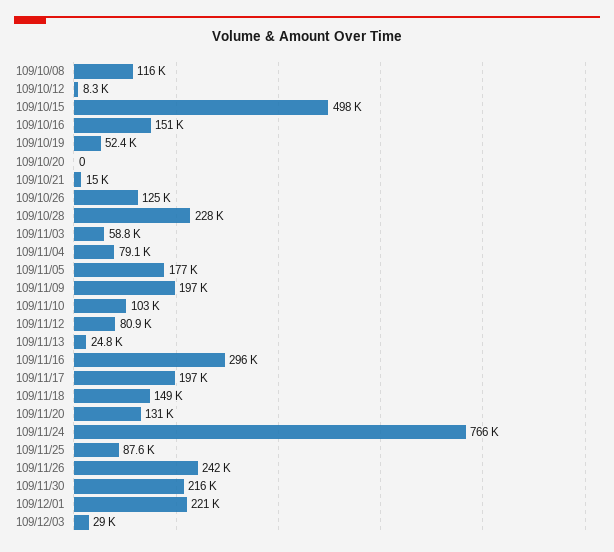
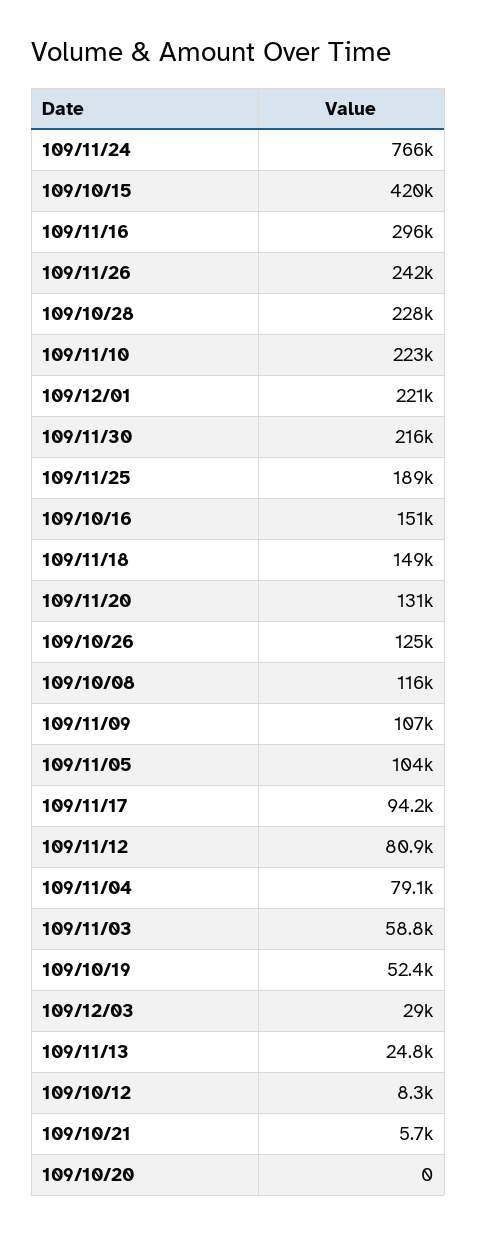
  {
    "109/10/08": 116000,
    "109/10/12": 8300,
-   "109/10/15": 498000,
+   "109/10/15": 420000,
    "109/10/16": 151000,
    "109/10/19": 52400,
    "109/10/20": 0,
-   "109/10/21": 15000,
+   "109/10/21": 5700,
    "109/10/26": 125000,
    "109/10/28": 228000,
    "109/11/03": 58800,
    "109/11/04": 79100,
-   "109/11/05": 177000,
+   "109/11/05": 104000,
-   "109/11/09": 197000,
+   "109/11/09": 107000,
-   "109/11/10": 103000,
+   "109/11/10": 223000,
    "109/11/12": 80900,
    "109/11/13": 24800,
    "109/11/16": 296000,
-   "109/11/17": 197000,
+   "109/11/17": 94200,
    "109/11/18": 149000,
    "109/11/20": 131000,
    "109/11/24": 766000,
-   "109/11/25": 87600,
+   "109/11/25": 189000,
    "109/11/26": 242000,
    "109/11/30": 216000,
    "109/12/01": 221000,
    "109/12/03": 29000
  }

